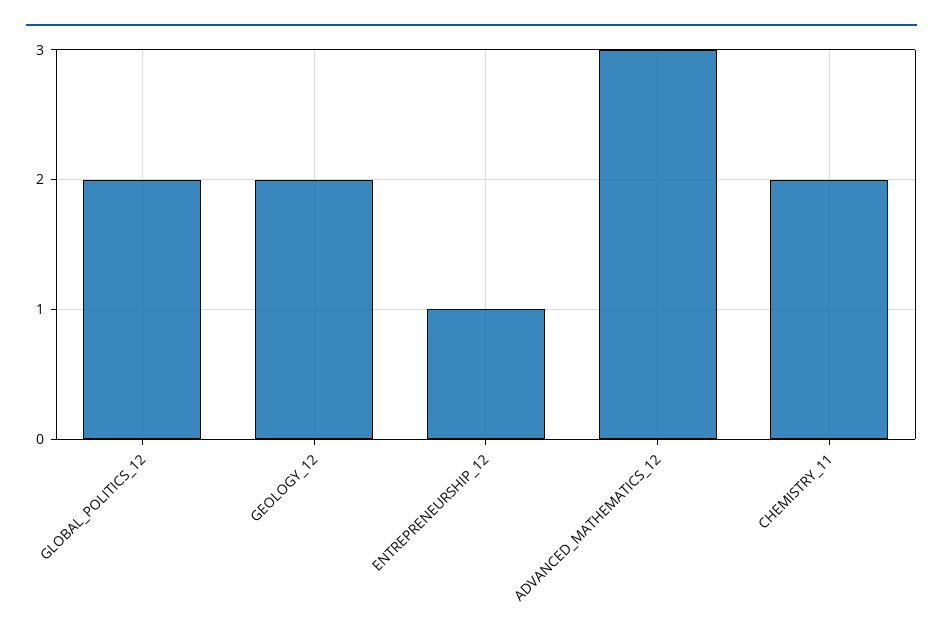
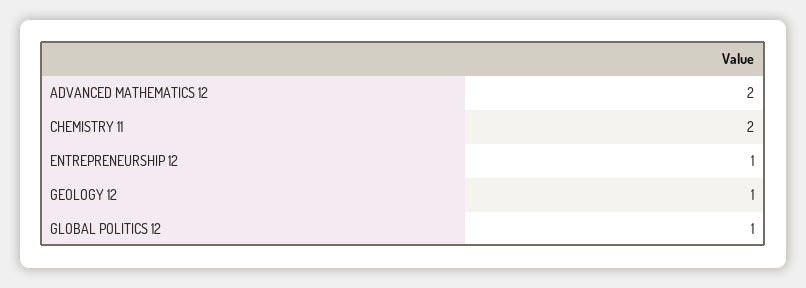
  {
-   "GLOBAL_POLITICS_12": 2,
+   "GLOBAL_POLITICS_12": 1,
-   "GEOLOGY_12": 2,
+   "GEOLOGY_12": 1,
    "ENTREPRENEURSHIP_12": 1,
-   "ADVANCED_MATHEMATICS_12": 3,
+   "ADVANCED_MATHEMATICS_12": 2,
    "CHEMISTRY_11": 2
  }

